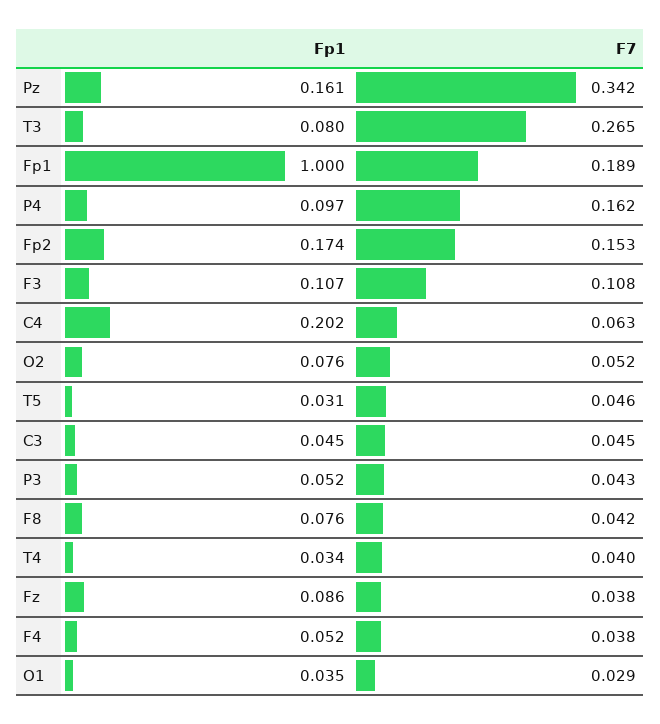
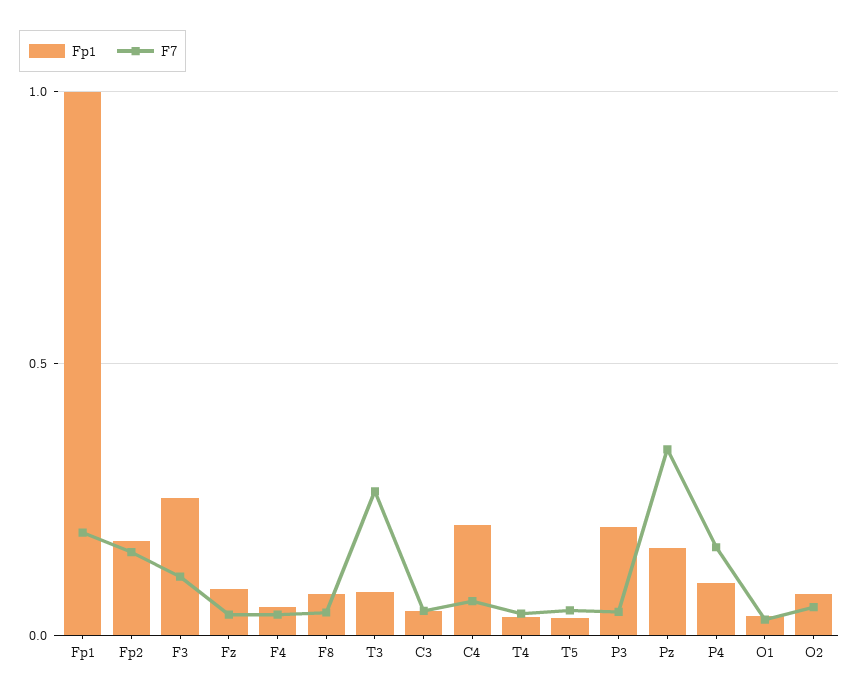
  {
    "Fp1": {
      "Pz": 0.161,
      "T3": 0.08,
      "Fp1": 1,
      "P4": 0.097,
      "Fp2": 0.174,
-     "F3": 0.107,
+     "F3": 0.25,
      "C4": 0.202,
      "O2": 0.076,
      "T5": 0.031,
      "C3": 0.045,
-     "P3": 0.052,
+     "P3": 0.2,
      "F8": 0.076,
      "T4": 0.034,
      "Fz": 0.086,
      "F4": 0.052,
      "O1": 0.035
    },
    "F7": {
      "Pz": 0.342,
      "T3": 0.265,
      "Fp1": 0.189,
      "P4": 0.162,
      "Fp2": 0.153,
      "F3": 0.108,
      "C4": 0.063,
      "O2": 0.052,
      "T5": 0.046,
      "C3": 0.045,
      "P3": 0.043,
      "F8": 0.042,
      "T4": 0.04,
      "Fz": 0.038,
      "F4": 0.038,
      "O1": 0.029
    }
  }

